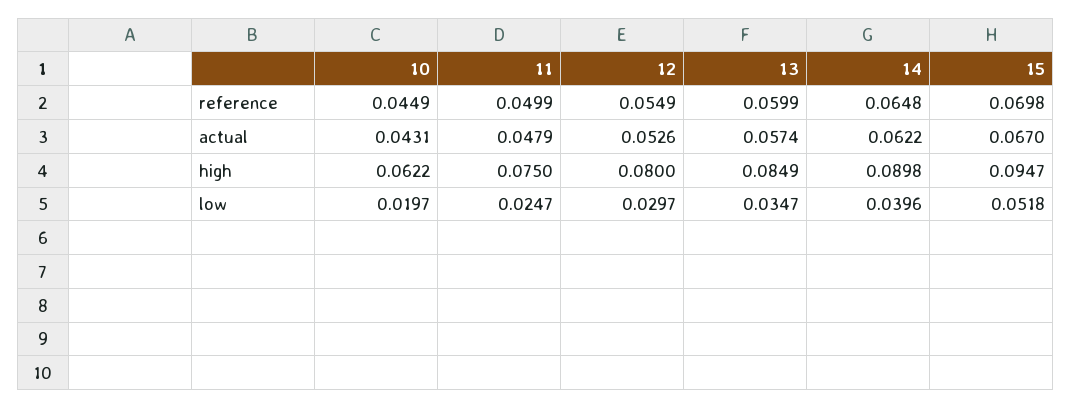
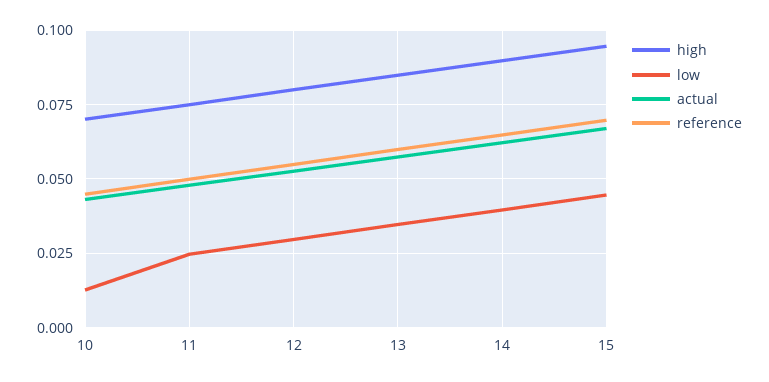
  {
    "reference": {
      "10": 0.0449,
      "11": 0.0499,
      "12": 0.0549,
      "13": 0.0599,
      "14": 0.0648,
      "15": 0.0698
    },
    "actual": {
      "10": 0.0431,
      "11": 0.0479,
      "12": 0.0526,
      "13": 0.0574,
      "14": 0.0622,
      "15": 0.067
    },
    "high": {
-     "10": 0.0622,
+     "10": 0.07,
      "11": 0.075,
      "12": 0.08,
      "13": 0.0849,
      "14": 0.0898,
      "15": 0.0947
    },
    "low": {
-     "10": 0.0197,
+     "10": 0.0125,
      "11": 0.0247,
      "12": 0.0297,
      "13": 0.0347,
      "14": 0.0396,
-     "15": 0.0518
+     "15": 0.045
    }
  }

